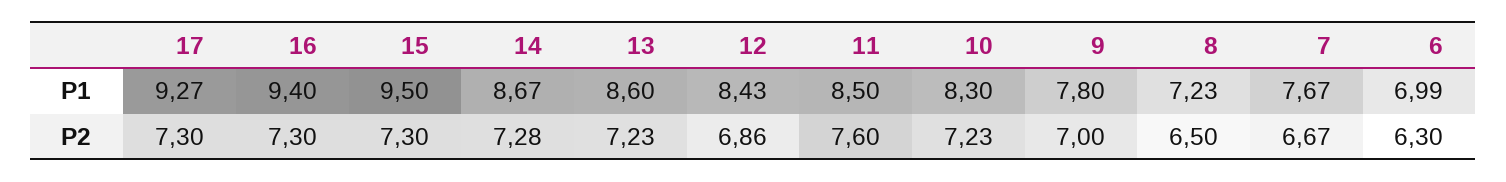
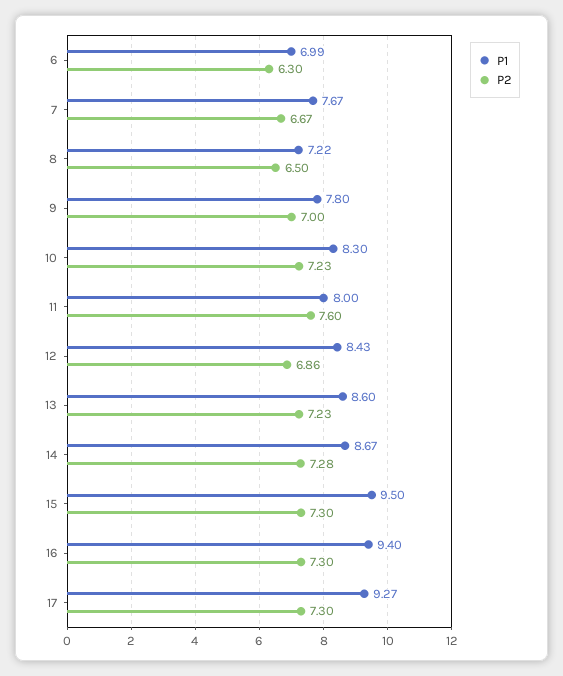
  {
    "P1": {
      "17": 9.27,
      "16": 9.4,
      "15": 9.5,
      "14": 8.67,
      "13": 8.6,
      "12": 8.43,
-     "11": 8.5,
+     "11": 8,
      "10": 8.3,
      "9": 7.8,
-     "8": 7.23,
+     "8": 7.22,
      "7": 7.67,
      "6": 6.99
    },
    "P2": {
      "17": 7.3,
      "16": 7.3,
      "15": 7.3,
      "14": 7.28,
      "13": 7.23,
      "12": 6.86,
      "11": 7.6,
      "10": 7.23,
      "9": 7,
      "8": 6.5,
      "7": 6.67,
      "6": 6.3
    }
  }

